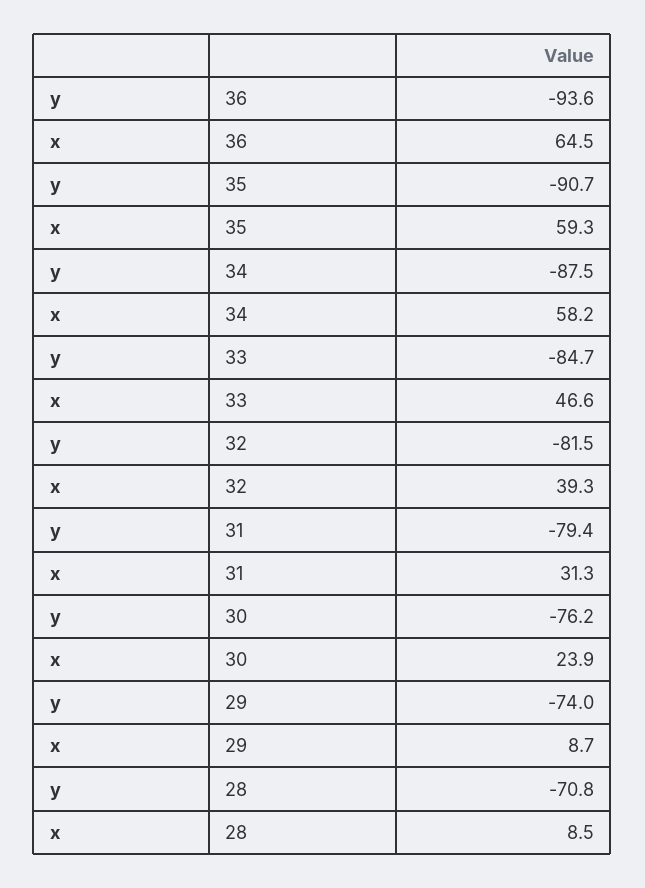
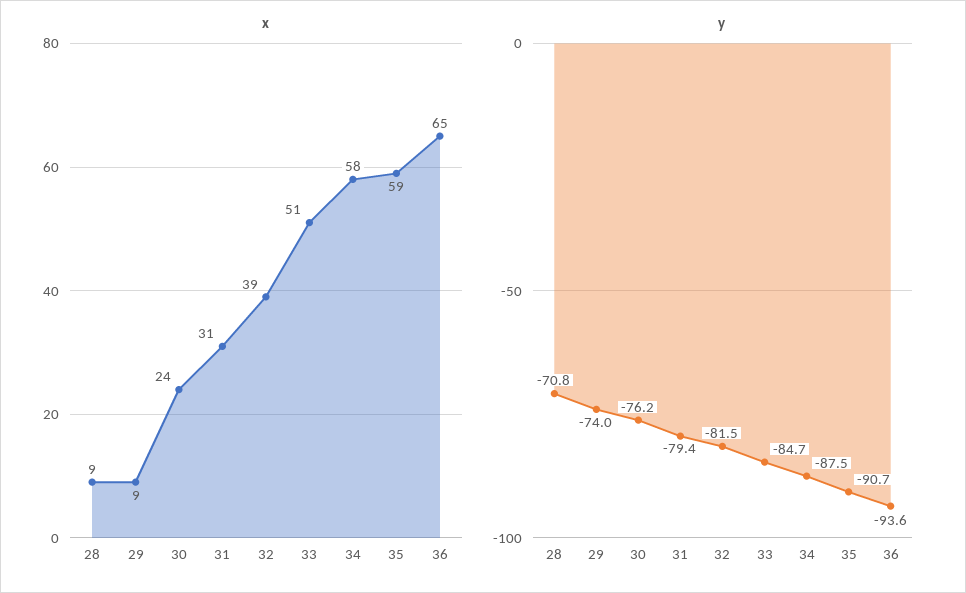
  {
    "y": {
      "36": -93.6,
      "35": -90.7,
      "34": -87.5,
      "33": -84.7,
      "32": -81.5,
      "31": -79.4,
      "30": -76.2,
      "29": -74,
      "28": -70.8
    },
    "x": {
      "36": 64.5,
      "35": 59.3,
      "34": 58.2,
-     "33": 46.6,
+     "33": 51,
      "32": 39.3,
      "31": 31.3,
      "30": 23.9,
      "29": 8.7,
      "28": 8.5
    }
  }

